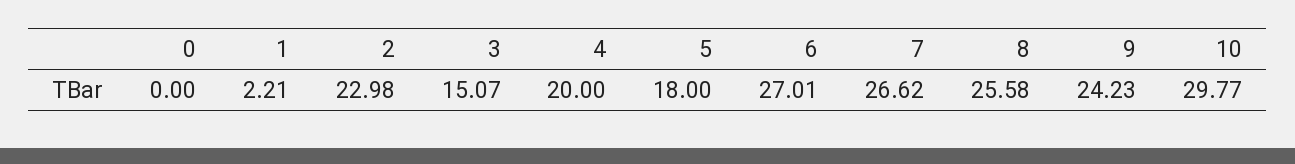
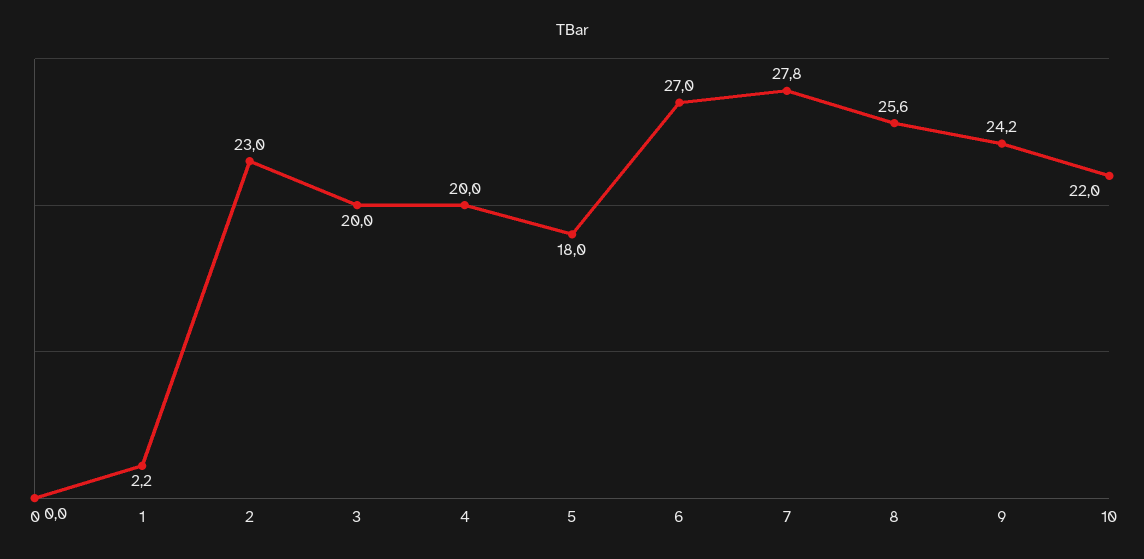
  {
    "0": 0,
    "1": 2.21,
    "2": 22.98,
-   "3": 15.07,
+   "3": 20,
    "4": 20,
    "5": 18,
    "6": 27.01,
-   "7": 26.62,
+   "7": 27.8,
    "8": 25.58,
    "9": 24.23,
-   "10": 29.77
+   "10": 22
  }

